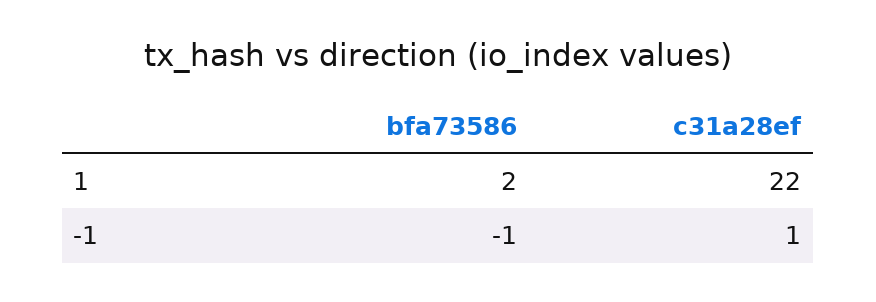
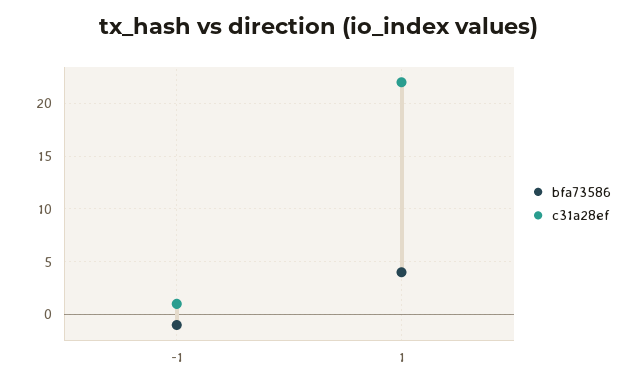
  {
    "bfa73586": {
-     "1": 2,
+     "1": 4,
      "-1": -1
    },
    "c31a28ef": {
      "1": 22,
      "-1": 1
    }
  }

